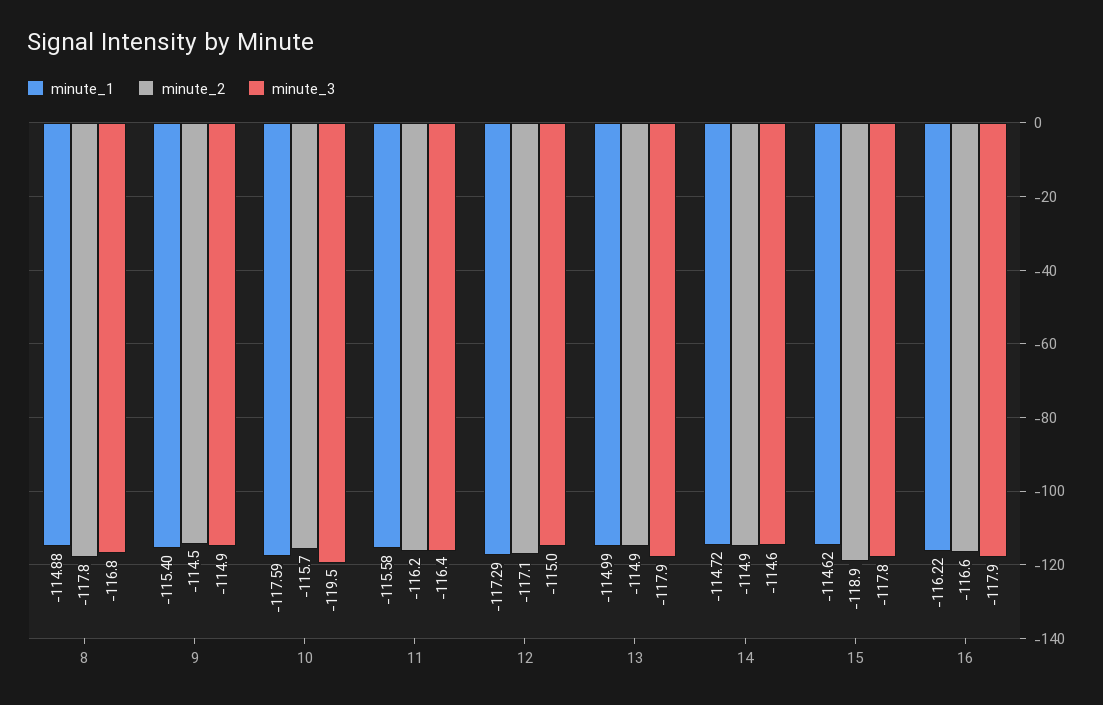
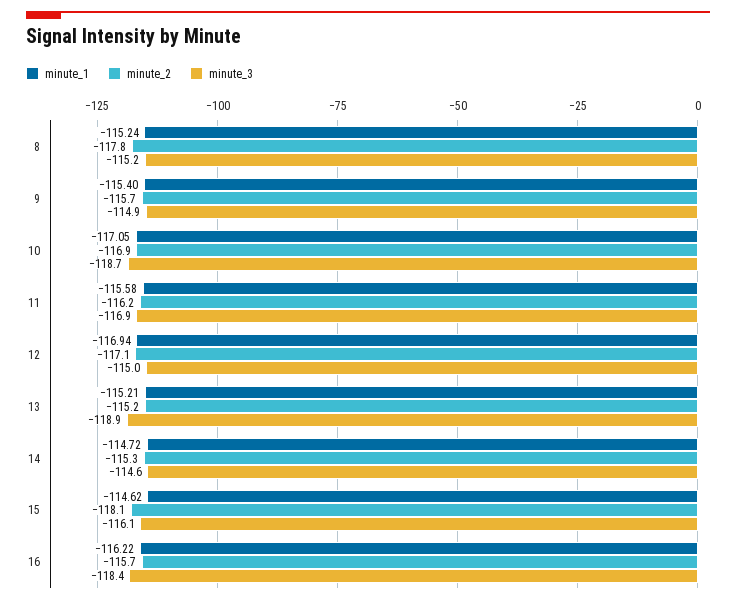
  {
    "minute_1": {
-     "8": -114.88,
+     "8": -115.24,
      "9": -115.4,
-     "10": -117.59,
+     "10": -117.05,
      "11": -115.58,
-     "12": -117.29,
+     "12": -116.94,
-     "13": -114.99,
+     "13": -115.21,
      "14": -114.72,
      "15": -114.62,
      "16": -116.22
    },
    "minute_2": {
      "8": -117.8,
-     "9": -114.5,
+     "9": -115.7,
-     "10": -115.7,
+     "10": -116.9,
      "11": -116.2,
      "12": -117.1,
-     "13": -114.9,
+     "13": -115.2,
-     "14": -114.9,
+     "14": -115.3,
-     "15": -118.9,
+     "15": -118.1,
-     "16": -116.6
+     "16": -115.7
    },
    "minute_3": {
-     "8": -116.8,
+     "8": -115.2,
      "9": -114.9,
-     "10": -119.5,
+     "10": -118.7,
-     "11": -116.4,
+     "11": -116.9,
      "12": -115,
-     "13": -117.9,
+     "13": -118.9,
      "14": -114.6,
-     "15": -117.8,
+     "15": -116.1,
-     "16": -117.9
+     "16": -118.4
    }
  }

